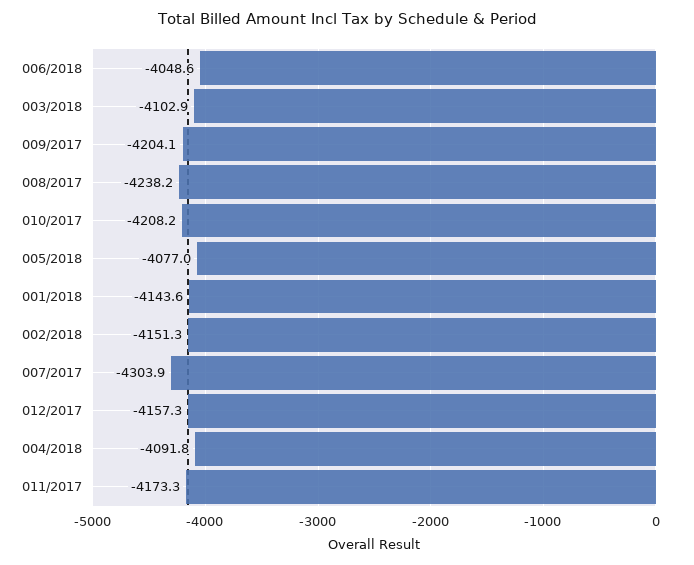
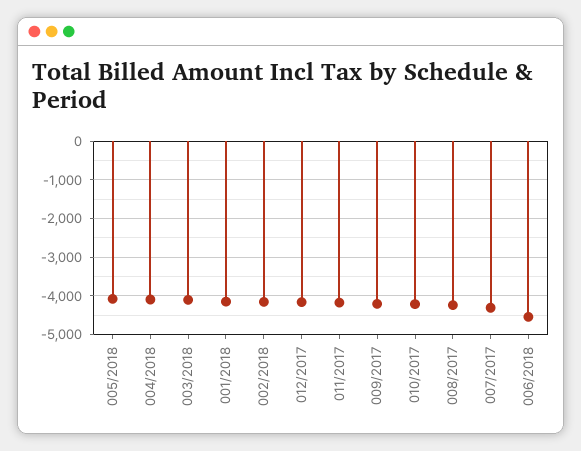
  {
-   "006/2018": -4048.6,
+   "006/2018": -4600,
    "003/2018": -4102.9,
    "009/2017": -4204.1,
    "008/2017": -4238.2,
    "010/2017": -4208.2,
    "005/2018": -4077,
    "001/2018": -4143.6,
    "002/2018": -4151.3,
    "007/2017": -4303.9,
    "012/2017": -4157.3,
    "004/2018": -4091.8,
    "011/2017": -4173.3
  }

